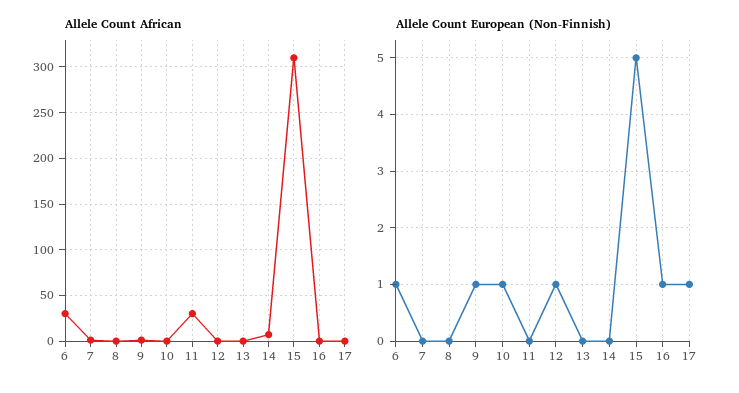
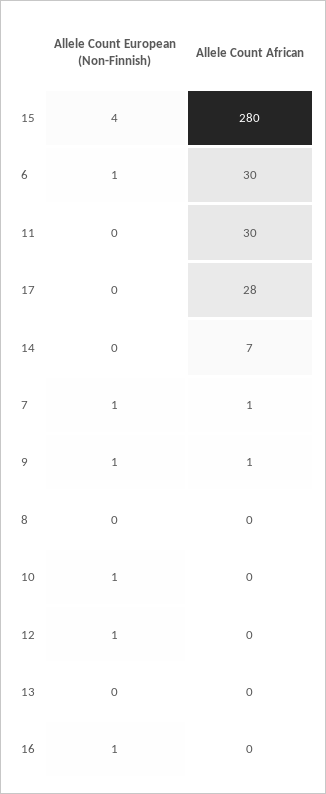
  {
    "Allele Count African": {
      "6": 30,
      "7": 1,
      "8": 0,
      "9": 1,
      "10": 0,
      "11": 30,
      "12": 0,
      "13": 0,
      "14": 7,
-     "15": 310,
+     "15": 280,
      "16": 0,
-     "17": 0
+     "17": 28
    },
    "Allele Count European (Non-Finnish)": {
      "6": 1,
-     "7": 0,
+     "7": 1,
      "8": 0,
      "9": 1,
      "10": 1,
      "11": 0,
      "12": 1,
      "13": 0,
      "14": 0,
-     "15": 5,
+     "15": 4,
      "16": 1,
-     "17": 1
+     "17": 0
    }
  }

